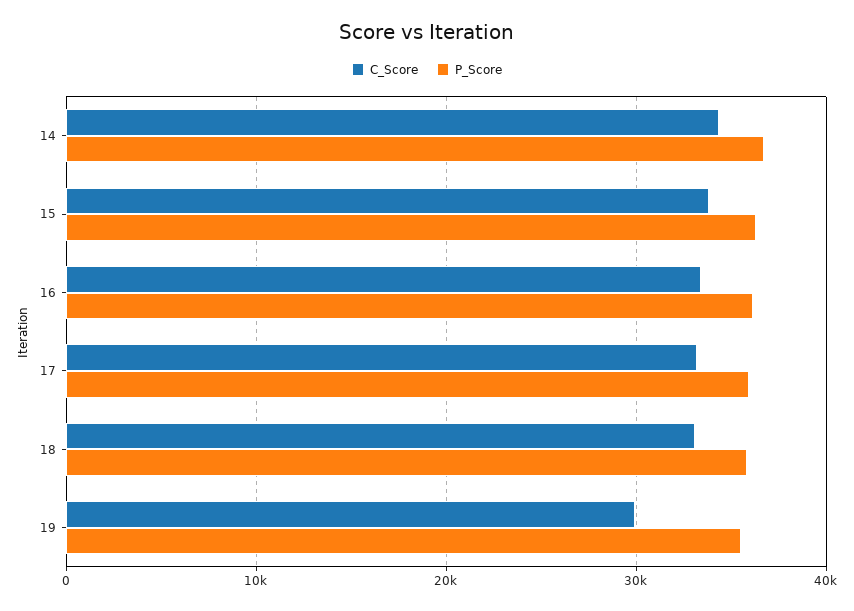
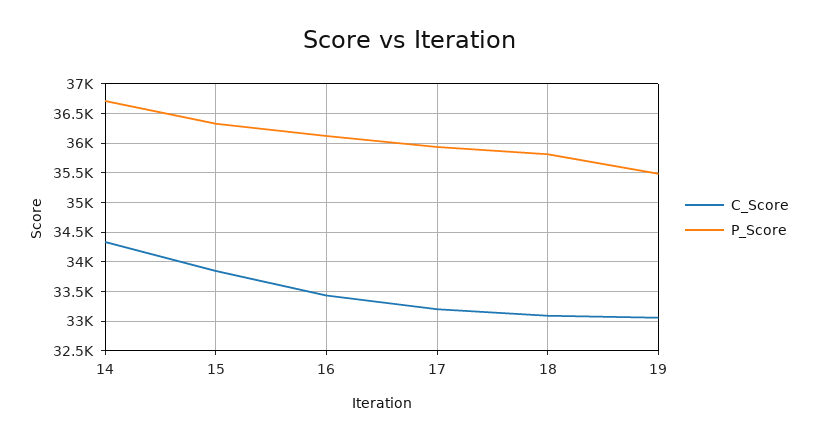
  {
    "C_Score": {
      "14": 34250,
      "15": 33750,
      "16": 33500,
      "17": 33250,
      "18": 33000,
-     "19": 30000
+     "19": 33000
    },
    "P_Score": {
      "14": 36750,
      "15": 36250,
      "16": 36000,
      "17": 36000,
      "18": 35750,
      "19": 35500
    }
  }

